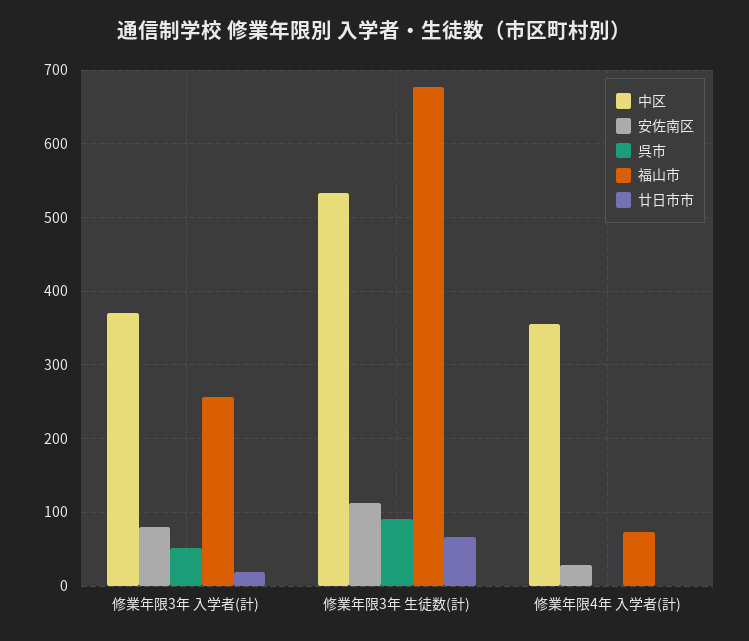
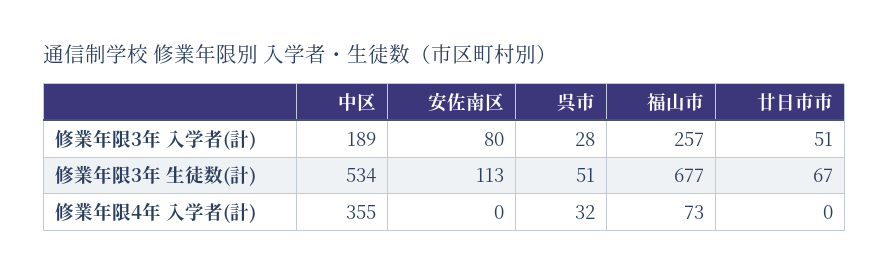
  {
    "中区": {
-     "修業年限3年 入学者(計)": 370,
+     "修業年限3年 入学者(計)": 189,
      "修業年限3年 生徒数(計)": 534,
      "修業年限4年 入学者(計)": 355
    },
    "安佐南区": {
      "修業年限3年 入学者(計)": 80,
      "修業年限3年 生徒数(計)": 113,
-     "修業年限4年 入学者(計)": 30
+     "修業年限4年 入学者(計)": 0
    },
    "呉市": {
-     "修業年限3年 入学者(計)": 50,
+     "修業年限3年 入学者(計)": 28,
-     "修業年限3年 生徒数(計)": 90,
+     "修業年限3年 生徒数(計)": 51,
-     "修業年限4年 入学者(計)": 0
+     "修業年限4年 入学者(計)": 32
    },
    "福山市": {
      "修業年限3年 入学者(計)": 257,
      "修業年限3年 生徒数(計)": 677,
      "修業年限4年 入学者(計)": 73
    },
    "廿日市市": {
-     "修業年限3年 入学者(計)": 20,
+     "修業年限3年 入学者(計)": 51,
      "修業年限3年 生徒数(計)": 67,
      "修業年限4年 入学者(計)": 0
    }
  }

